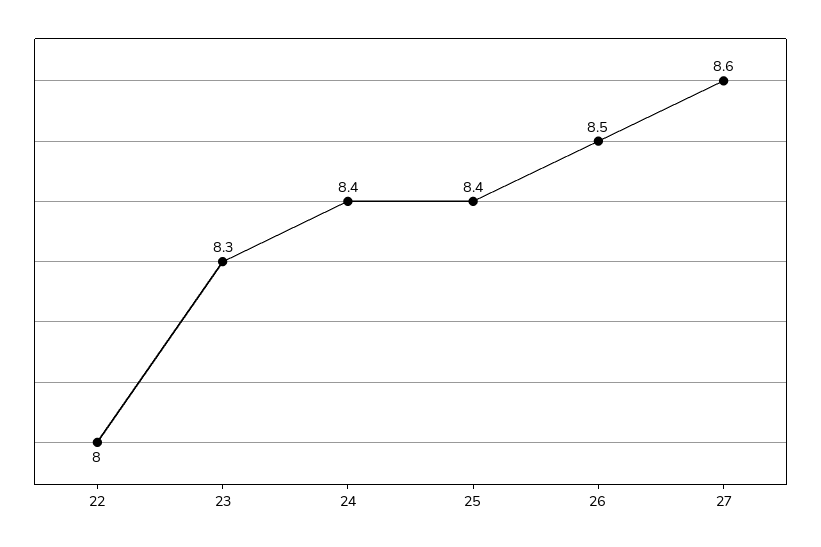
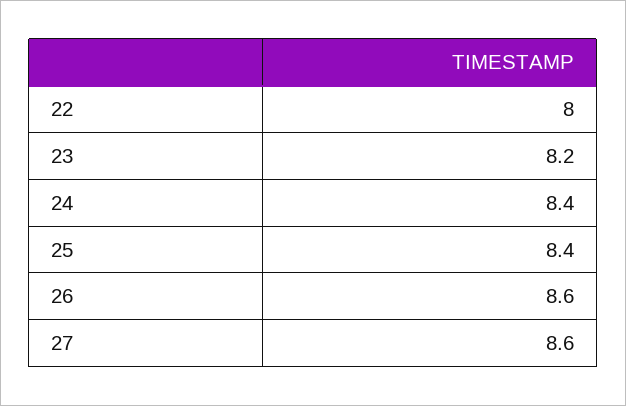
  {
    "22": 8,
-   "23": 8.3,
+   "23": 8.2,
    "24": 8.4,
    "25": 8.4,
-   "26": 8.5,
+   "26": 8.6,
    "27": 8.6
  }

